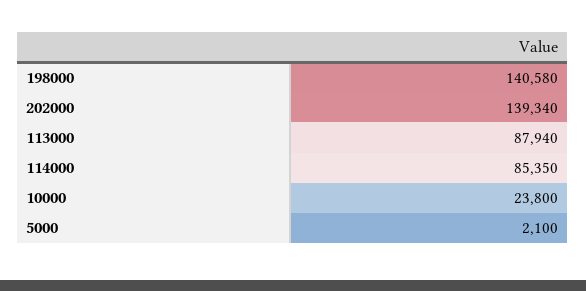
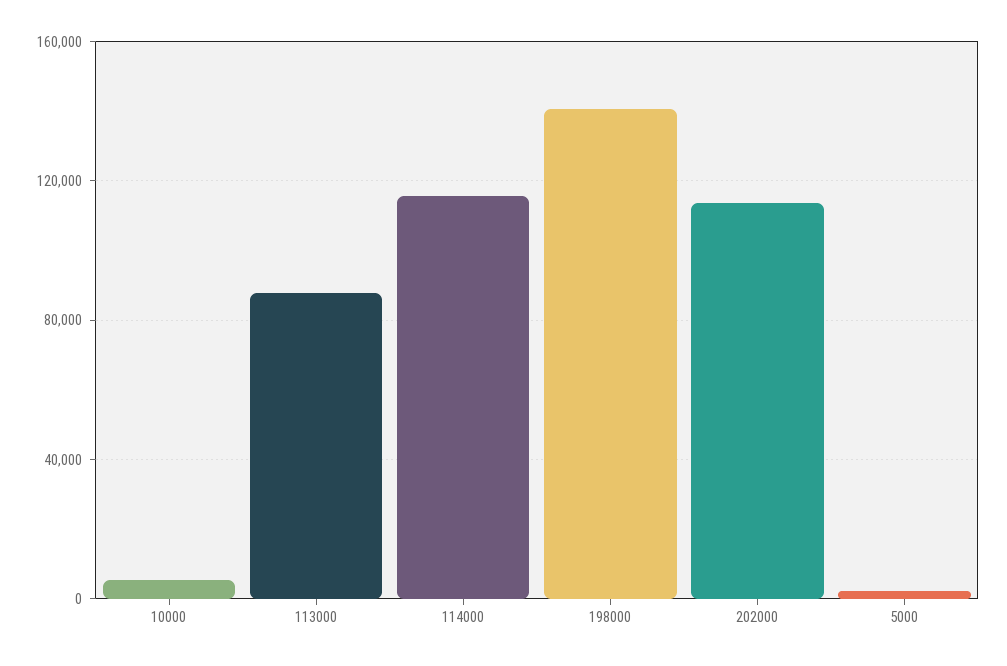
  {
    "198000": 140580,
-   "202000": 139340,
+   "202000": 115000,
    "113000": 87940,
-   "114000": 85350,
+   "114000": 115000,
-   "10000": 23800,
+   "10000": 5000,
    "5000": 2100
  }

